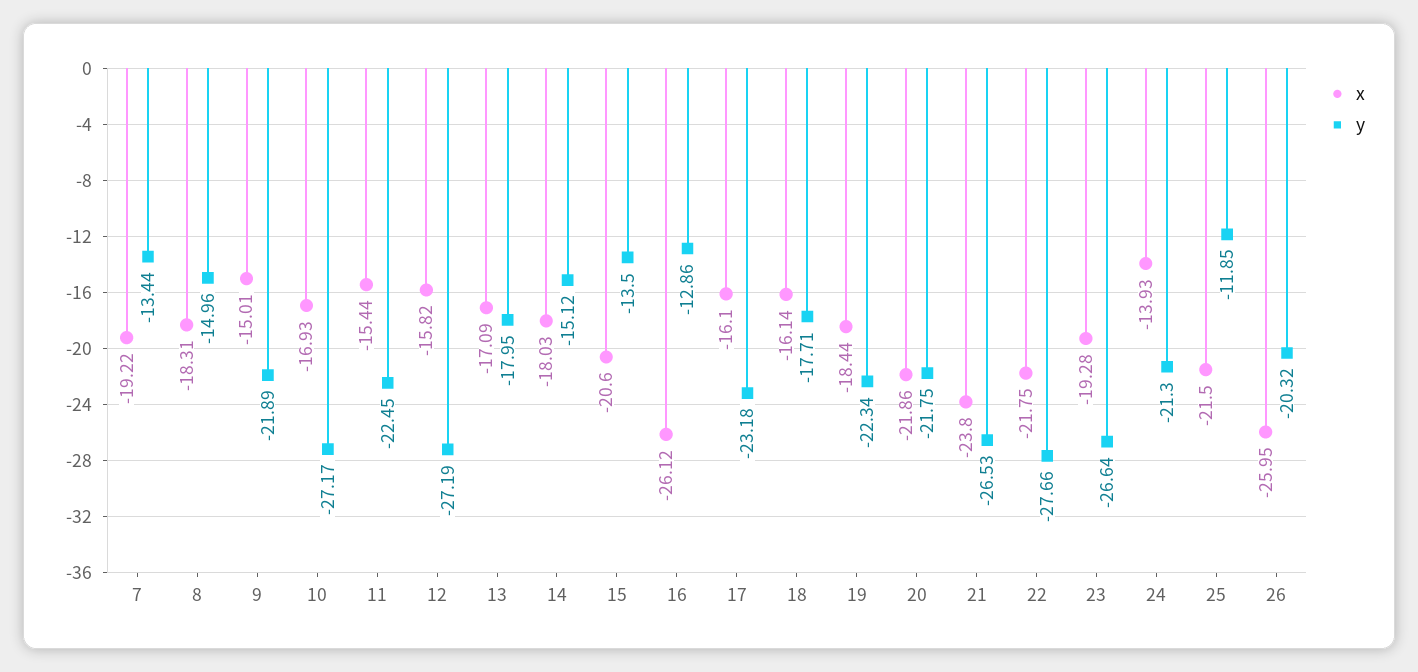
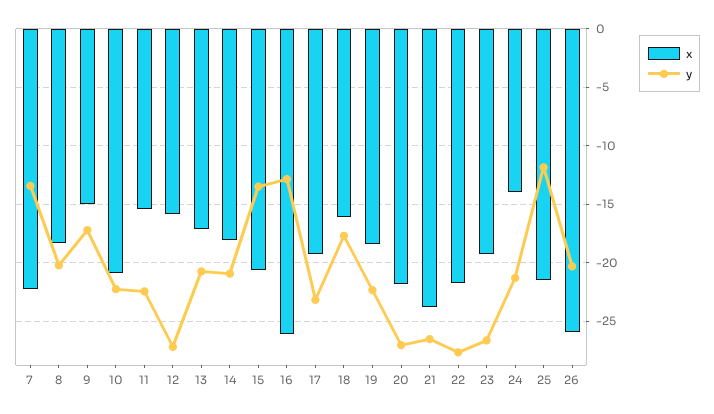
  {
    "x": {
-     "7": -19.22,
+     "7": -22,
      "8": -18.31,
      "9": -15.01,
-     "10": -16.93,
+     "10": -21,
      "11": -15.44,
      "12": -15.82,
      "13": -17.09,
      "14": -18.03,
      "15": -20.6,
      "16": -26.12,
-     "17": -16.1,
+     "17": -19,
      "18": -16.14,
      "19": -18.44,
      "20": -21.86,
      "21": -23.8,
      "22": -21.75,
      "23": -19.28,
      "24": -13.93,
      "25": -21.5,
      "26": -25.95
    },
    "y": {
      "7": -13.44,
-     "8": -14.96,
+     "8": -20,
-     "9": -21.89,
+     "9": -17,
-     "10": -27.17,
+     "10": -22,
      "11": -22.45,
      "12": -27.19,
-     "13": -17.95,
+     "13": -21,
-     "14": -15.12,
+     "14": -21,
      "15": -13.5,
      "16": -12.86,
      "17": -23.18,
      "18": -17.71,
      "19": -22.34,
-     "20": -21.75,
+     "20": -27,
      "21": -26.53,
      "22": -27.66,
      "23": -26.64,
      "24": -21.3,
      "25": -11.85,
      "26": -20.32
    }
  }

